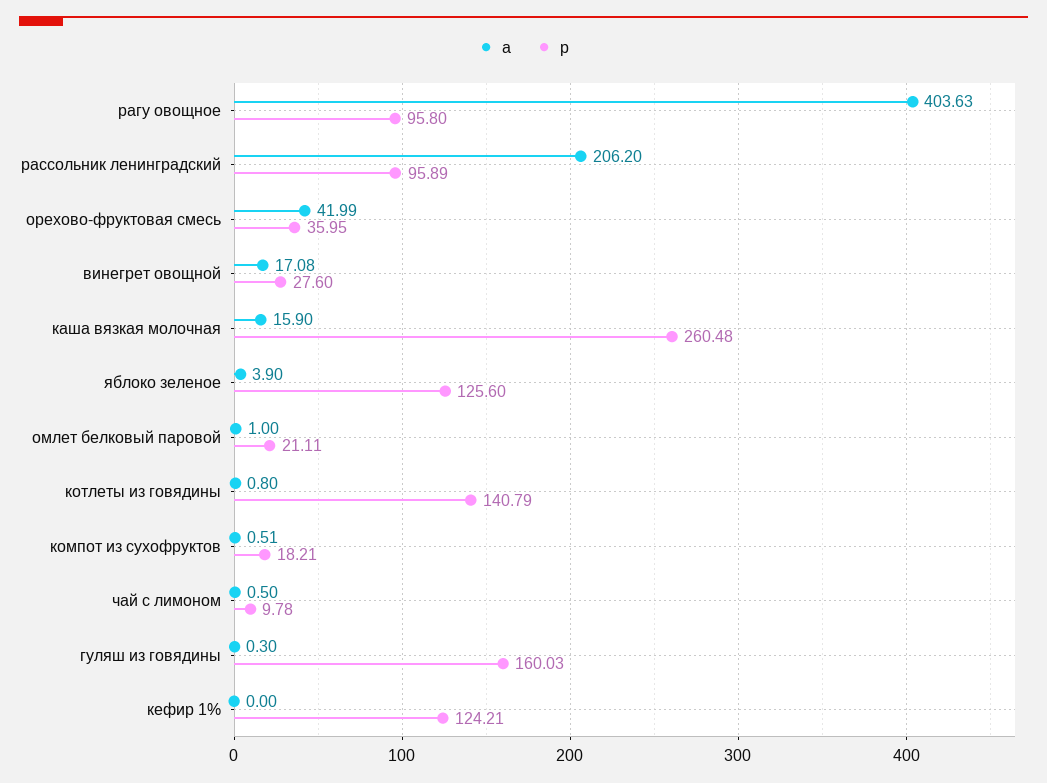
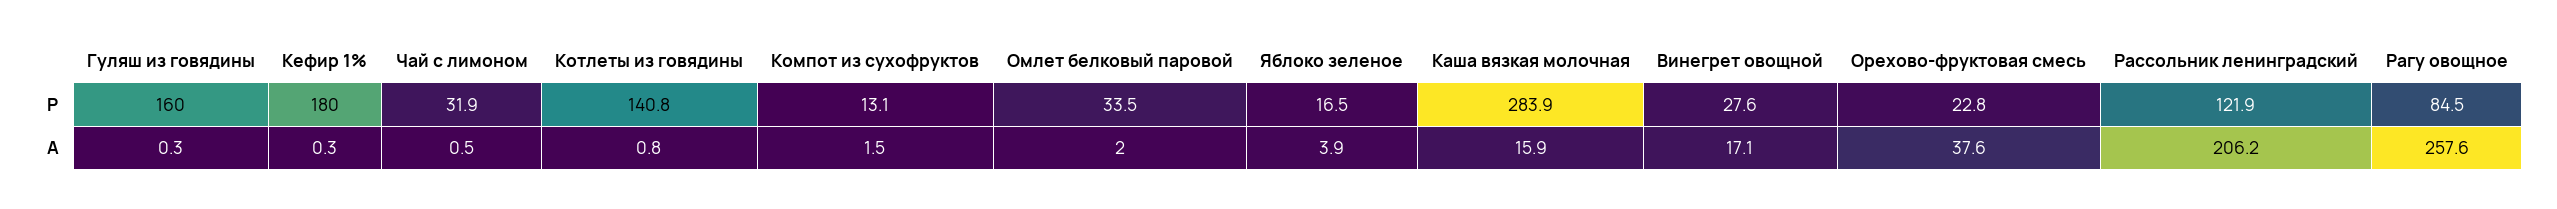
  {
    "a": {
-     "рагу овощное": 403.63,
+     "рагу овощное": 257.6,
      "рассольник ленинградский": 206.2,
-     "орехово-фруктовая смесь": 41.99,
+     "орехово-фруктовая смесь": 37.6,
      "винегрет овощной": 17.08,
      "каша вязкая молочная": 15.9,
      "яблоко зеленое": 3.9,
-     "омлет белковый паровой": 1,
+     "омлет белковый паровой": 2,
      "котлеты из говядины": 0.8,
-     "компот из сухофруктов": 0.51,
+     "компот из сухофруктов": 1.5,
      "чай с лимоном": 0.5,
      "гуляш из говядины": 0.3,
-     "кефир 1%": 0
+     "кефир 1%": 0.3
    },
    "p": {
-     "рагу овощное": 95.8,
+     "рагу овощное": 84.5,
-     "рассольник ленинградский": 95.89,
+     "рассольник ленинградский": 121.9,
-     "орехово-фруктовая смесь": 35.95,
+     "орехово-фруктовая смесь": 22.8,
      "винегрет овощной": 27.6,
-     "каша вязкая молочная": 260.48,
+     "каша вязкая молочная": 283.9,
-     "яблоко зеленое": 125.6,
+     "яблоко зеленое": 16.5,
-     "омлет белковый паровой": 21.11,
+     "омлет белковый паровой": 33.5,
      "котлеты из говядины": 140.79,
-     "компот из сухофруктов": 18.21,
+     "компот из сухофруктов": 13.1,
-     "чай с лимоном": 9.78,
+     "чай с лимоном": 31.9,
      "гуляш из говядины": 160.03,
-     "кефир 1%": 124.21
+     "кефир 1%": 180
    }
  }

